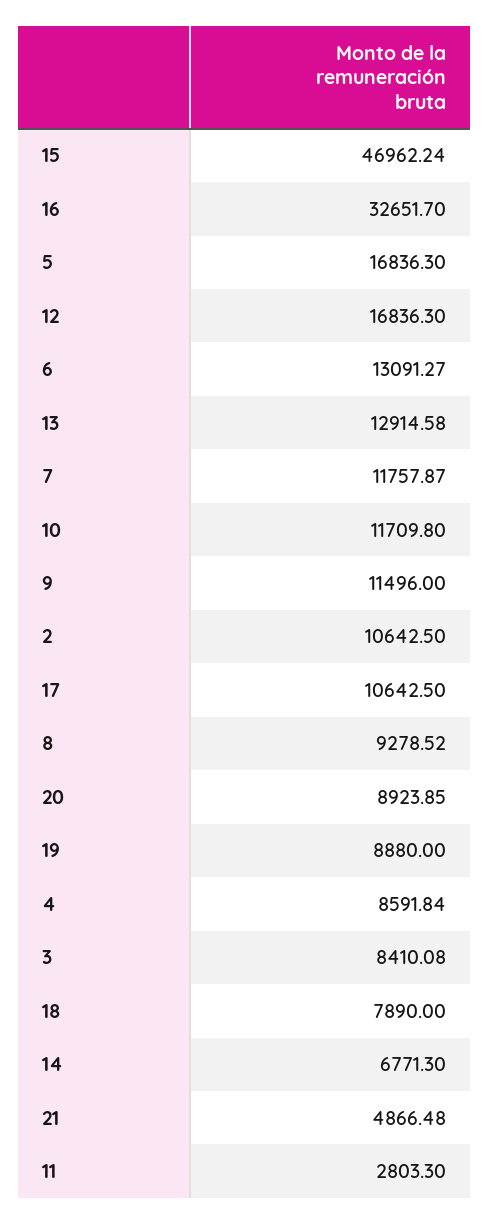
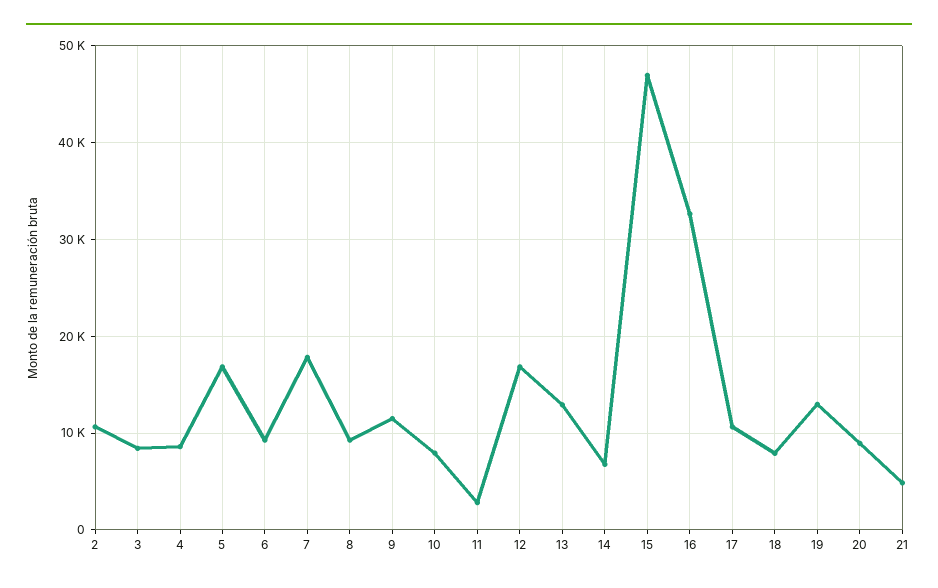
  {
    "15": 46962.24,
    "16": 32651.7,
    "5": 16836.3,
    "12": 16836.3,
-   "6": 13091.27,
+   "6": 9000,
    "13": 12914.58,
-   "7": 11757.87,
+   "7": 18000,
-   "10": 11709.8,
+   "10": 8000,
    "9": 11496,
    "2": 10642.5,
    "17": 10642.5,
    "8": 9278.52,
    "20": 8923.85,
-   "19": 8880,
+   "19": 13000,
    "4": 8591.84,
    "3": 8410.08,
    "18": 7890,
    "14": 6771.3,
    "21": 4866.48,
    "11": 2803.3
  }

